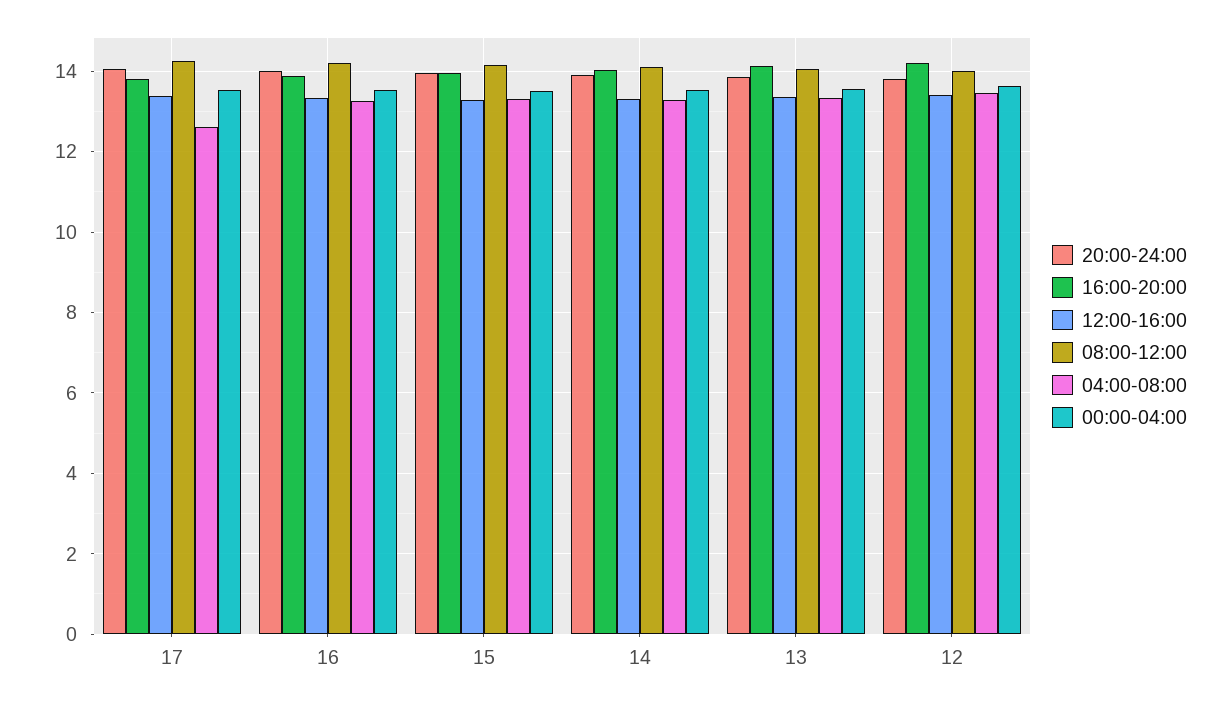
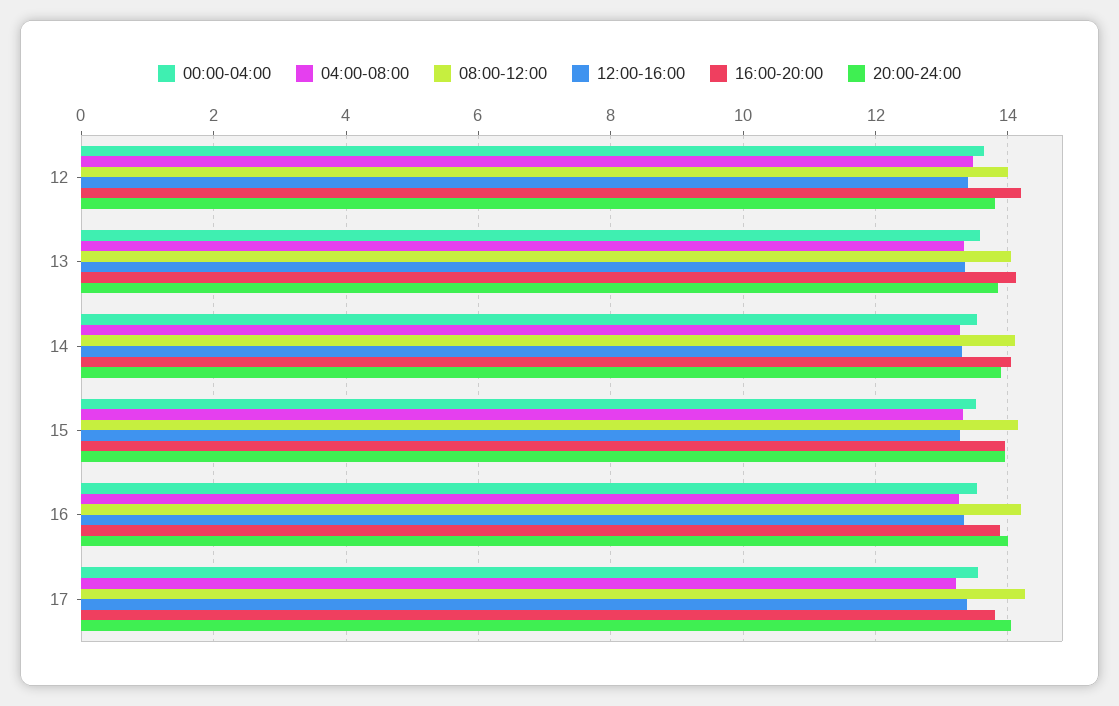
  {
    "20:00-24:00": {
      "17": 14,
      "16": 14,
      "15": 14,
      "14": 14,
      "13": 13.8,
      "12": 13.8
    },
    "16:00-20:00": {
      "17": 13.8,
      "16": 13.8,
      "15": 14,
      "14": 14,
      "13": 14.2,
      "12": 14.2
    },
    "12:00-16:00": {
      "17": 13.4,
      "16": 13.4,
      "15": 13.2,
      "14": 13.4,
      "13": 13.4,
      "12": 13.4
    },
    "08:00-12:00": {
      "17": 14.2,
      "16": 14.2,
      "15": 14.2,
      "14": 14.2,
      "13": 14,
      "12": 14
    },
    "04:00-08:00": {
-     "17": 12.6,
+     "17": 13.2,
      "16": 13.2,
      "15": 13.4,
      "14": 13.2,
      "13": 13.4,
      "12": 13.4
    },
    "00:00-04:00": {
      "17": 13.6,
      "16": 13.6,
      "15": 13.6,
      "14": 13.6,
      "13": 13.6,
      "12": 13.6
    }
  }

